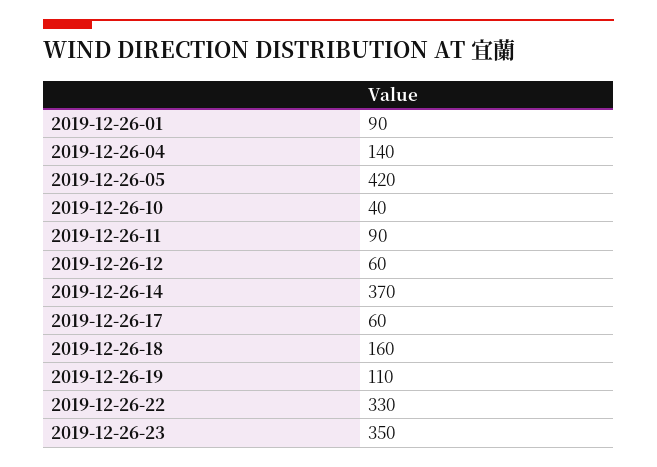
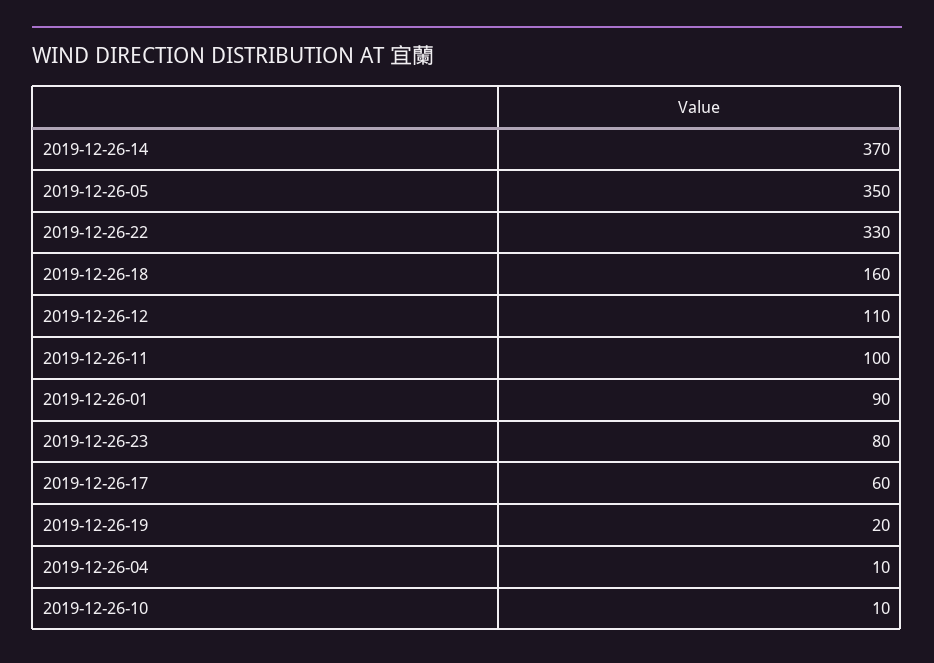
  {
    "2019-12-26-01": 90,
-   "2019-12-26-04": 140,
+   "2019-12-26-04": 10,
-   "2019-12-26-05": 420,
+   "2019-12-26-05": 350,
-   "2019-12-26-10": 40,
+   "2019-12-26-10": 10,
-   "2019-12-26-11": 90,
+   "2019-12-26-11": 100,
-   "2019-12-26-12": 60,
+   "2019-12-26-12": 110,
    "2019-12-26-14": 370,
    "2019-12-26-17": 60,
    "2019-12-26-18": 160,
-   "2019-12-26-19": 110,
+   "2019-12-26-19": 20,
    "2019-12-26-22": 330,
-   "2019-12-26-23": 350
+   "2019-12-26-23": 80
  }

